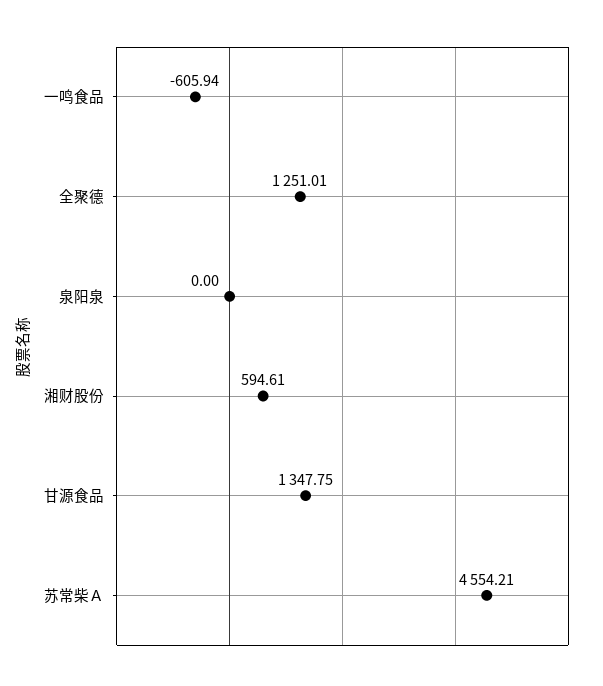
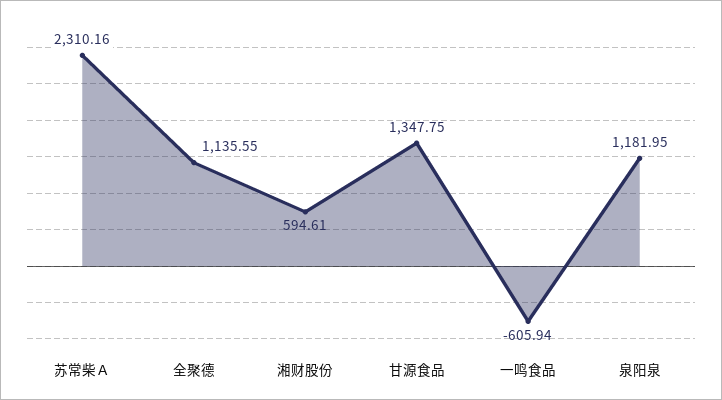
  {
    "一鸣食品": -605.94,
-   "全聚德": 1251.01,
+   "全聚德": 1135.55,
-   "泉阳泉": 0,
+   "泉阳泉": 1181.95,
    "湘财股份": 594.61,
    "甘源食品": 1347.75,
-   "苏常柴Ａ": 4554.21
+   "苏常柴Ａ": 2310.16
  }

